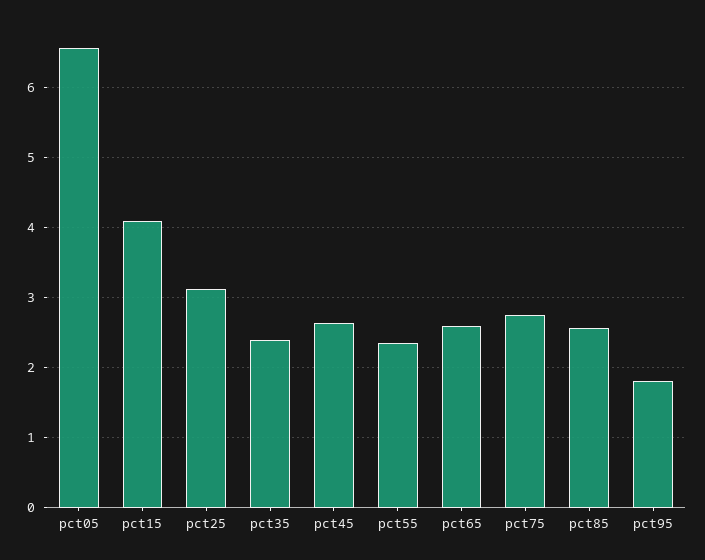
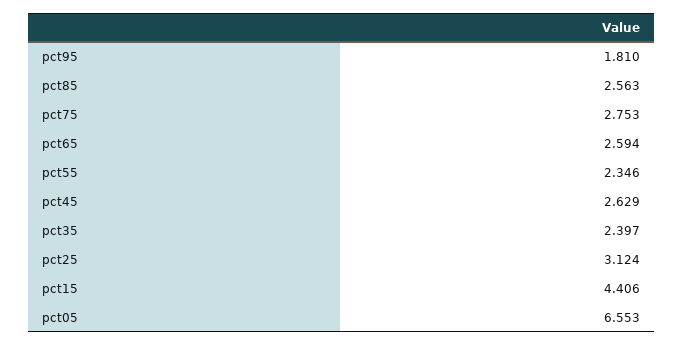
  {
    "pct05": 6.553,
-   "pct15": 4.1,
+   "pct15": 4.406,
    "pct25": 3.124,
    "pct35": 2.397,
    "pct45": 2.629,
    "pct55": 2.346,
    "pct65": 2.594,
    "pct75": 2.753,
    "pct85": 2.563,
    "pct95": 1.81
  }

